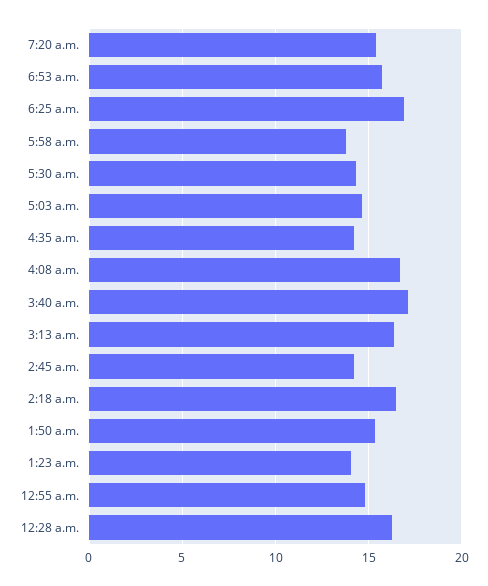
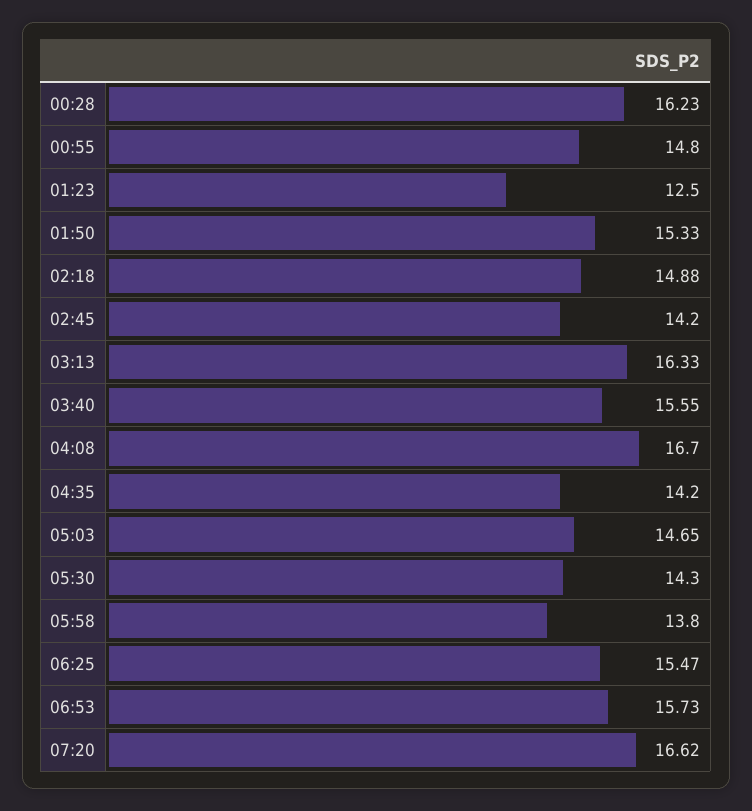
  {
-   "7:20 a.m.": 15.5,
+   "7:20 a.m.": 16.62,
    "6:53 a.m.": 15.73,
-   "6:25 a.m.": 17,
+   "6:25 a.m.": 15.47,
    "5:58 a.m.": 13.8,
    "5:30 a.m.": 14.3,
    "5:03 a.m.": 14.65,
    "4:35 a.m.": 14.2,
    "4:08 a.m.": 16.7,
-   "3:40 a.m.": 17,
+   "3:40 a.m.": 15.55,
    "3:13 a.m.": 16.33,
    "2:45 a.m.": 14.2,
-   "2:18 a.m.": 16.5,
+   "2:18 a.m.": 14.88,
    "1:50 a.m.": 15.33,
-   "1:23 a.m.": 14,
+   "1:23 a.m.": 12.5,
    "12:55 a.m.": 14.8,
    "12:28 a.m.": 16.23
  }

